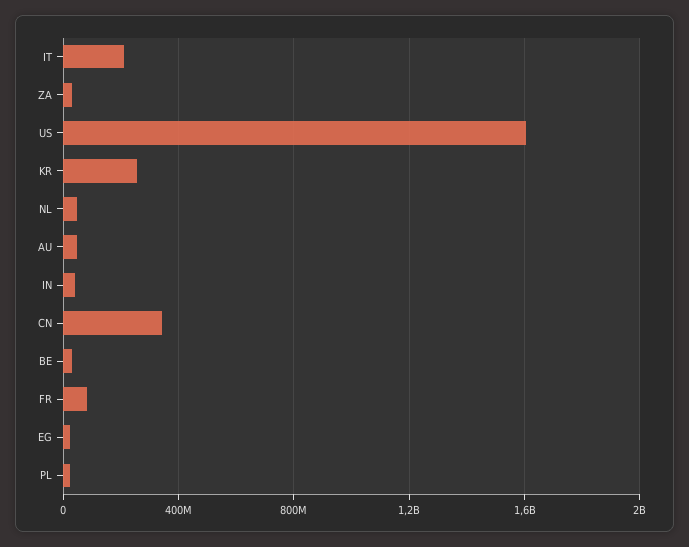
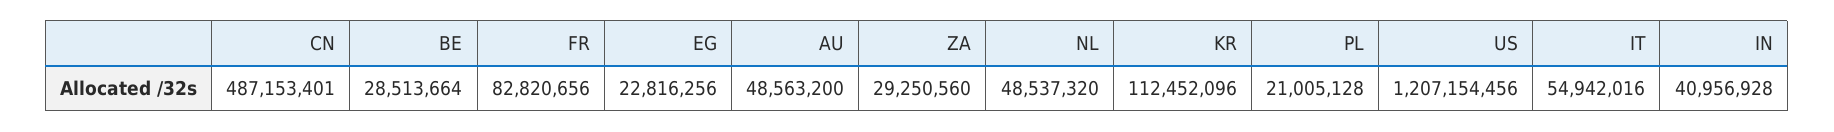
  {
-   "IT": 200000000,
+   "IT": 54942016,
    "ZA": 29250560,
-   "US": 1600000000,
+   "US": 1207154456,
-   "KR": 250000000,
+   "KR": 112452096,
    "NL": 48537320,
    "AU": 48563200,
    "IN": 40956928,
-   "CN": 350000000,
+   "CN": 487153401,
    "BE": 28513664,
    "FR": 82820656,
    "EG": 22816256,
    "PL": 21005128
  }

